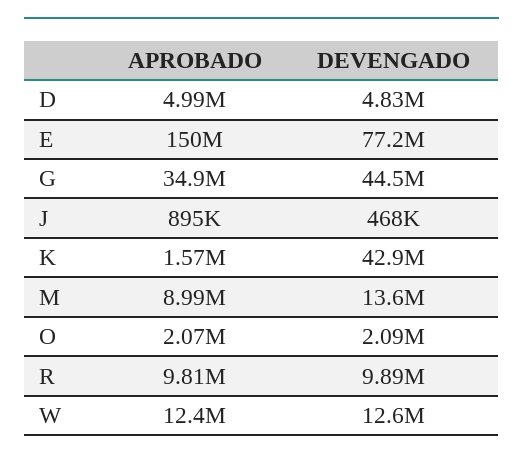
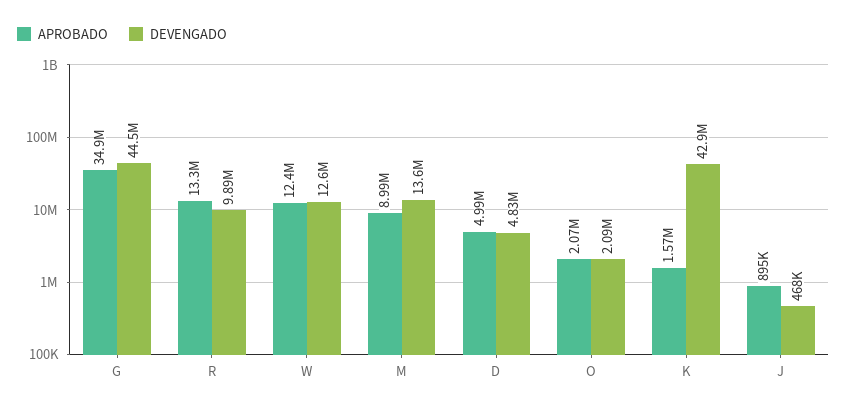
  {
    "APROBADO": {
      "D": 4990000,
-     "E": 150000000,
      "G": 34900000,
      "J": 895000,
      "K": 1570000,
      "M": 8990000,
      "O": 2070000,
-     "R": 9810000,
+     "R": 13300000,
      "W": 12400000
    },
    "DEVENGADO": {
      "D": 4830000,
-     "E": 77200000,
      "G": 44500000,
      "J": 468000,
      "K": 42900000,
      "M": 13600000,
      "O": 2090000,
      "R": 9890000,
      "W": 12600000
    }
  }

